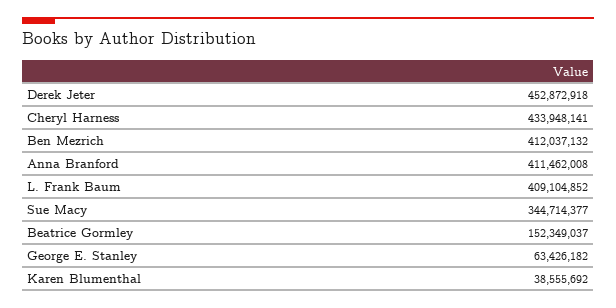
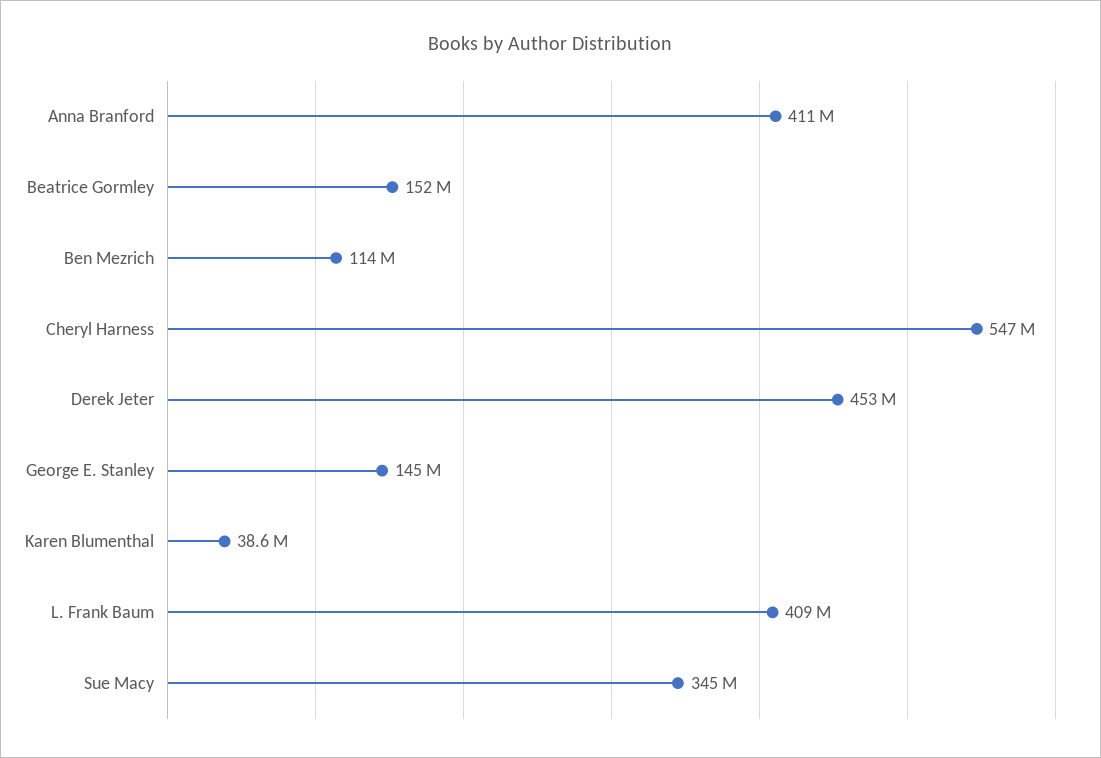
  {
    "Derek Jeter": 452872918,
-   "Cheryl Harness": 433948141,
+   "Cheryl Harness": 547000000,
-   "Ben Mezrich": 412037132,
+   "Ben Mezrich": 114000000,
    "Anna Branford": 411462008,
    "L. Frank Baum": 409104852,
    "Sue Macy": 344714377,
    "Beatrice Gormley": 152349037,
-   "George E. Stanley": 63426182,
+   "George E. Stanley": 145000000,
    "Karen Blumenthal": 38555692
  }

